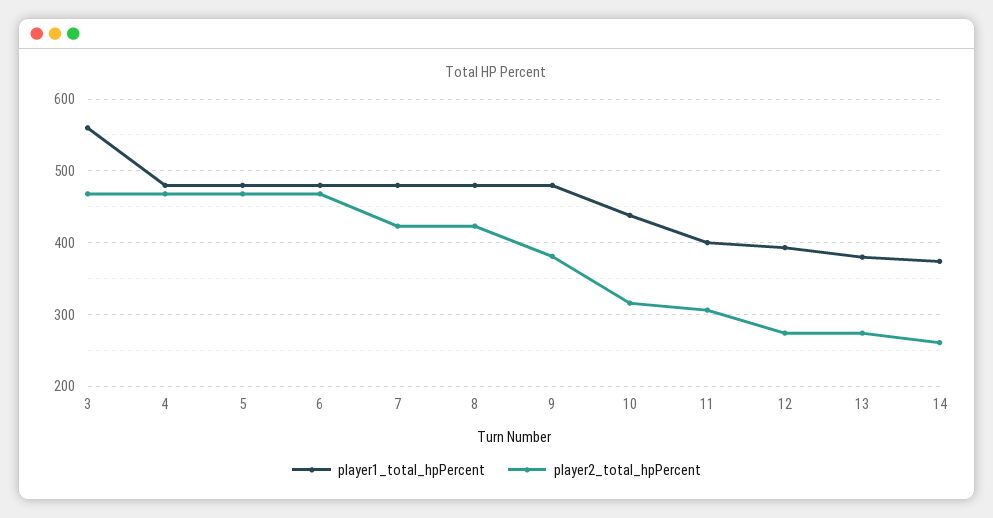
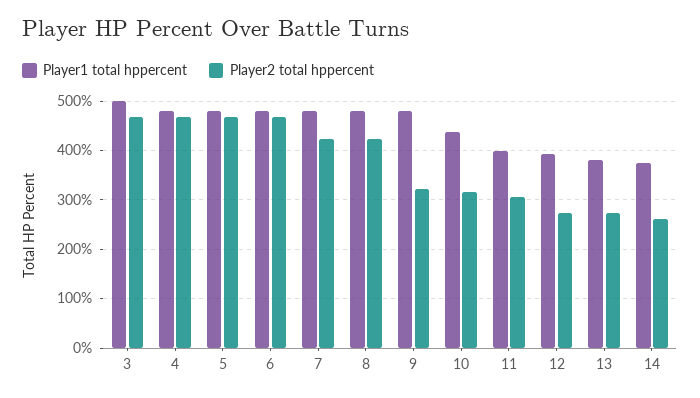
  {
    "player1_total_hpPercent": {
-     "3": 560,
+     "3": 500,
      "4": 480,
      "5": 480,
      "6": 480,
      "7": 480,
      "8": 480,
      "9": 480,
      "10": 440,
      "11": 400,
      "12": 390,
      "13": 380,
      "14": 370
    },
    "player2_total_hpPercent": {
      "3": 470,
      "4": 470,
      "5": 470,
      "6": 470,
      "7": 420,
      "8": 420,
-     "9": 380,
+     "9": 320,
      "10": 320,
      "11": 310,
      "12": 270,
      "13": 270,
      "14": 260
    }
  }

